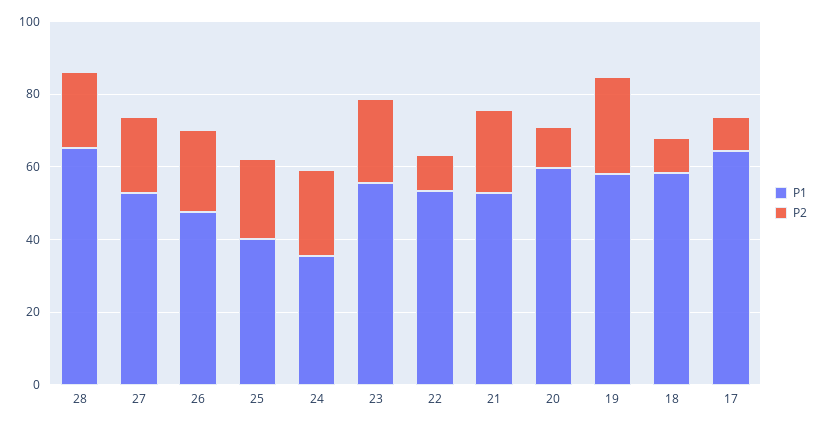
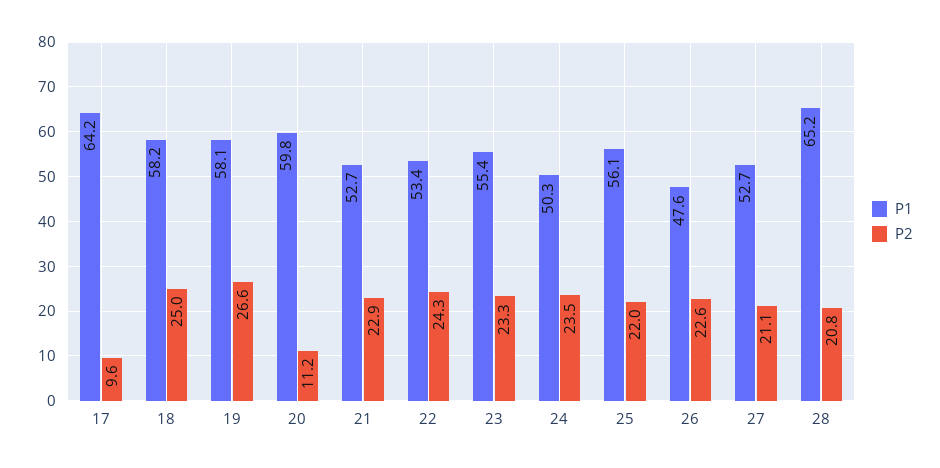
  {
    "P1": {
      "28": 65.2,
      "27": 52.7,
      "26": 47.6,
-     "25": 40,
+     "25": 56.1,
-     "24": 35,
+     "24": 50.3,
      "23": 55.4,
      "22": 53.4,
      "21": 52.7,
      "20": 59.8,
      "19": 58.1,
      "18": 58.2,
      "17": 64.2
    },
    "P2": {
      "28": 20.8,
      "27": 21.1,
      "26": 22.6,
      "25": 22,
      "24": 23.5,
      "23": 23.3,
-     "22": 10,
+     "22": 24.3,
      "21": 22.9,
      "20": 11.2,
      "19": 26.6,
-     "18": 10,
+     "18": 25,
      "17": 9.6
    }
  }

